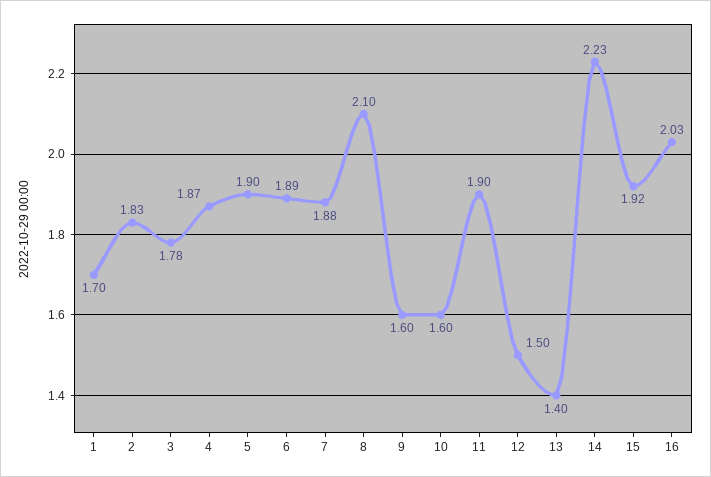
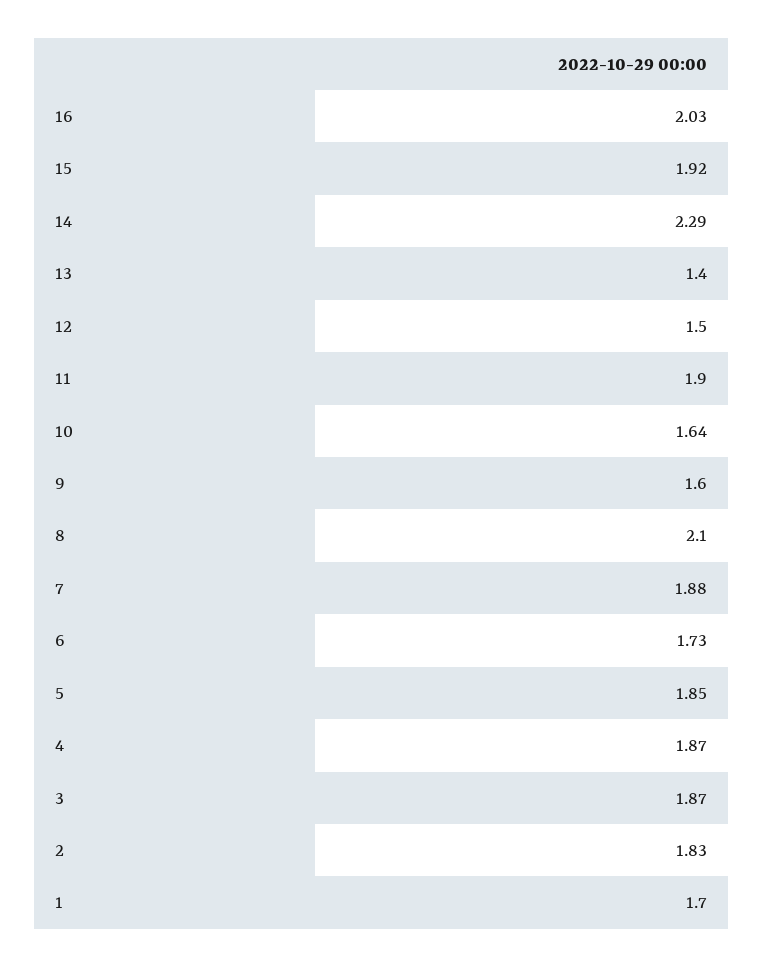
  {
    "1": 1.7,
    "2": 1.83,
-   "3": 1.78,
+   "3": 1.87,
    "4": 1.87,
-   "5": 1.9,
+   "5": 1.85,
-   "6": 1.89,
+   "6": 1.73,
    "7": 1.88,
    "8": 2.1,
    "9": 1.6,
-   "10": 1.6,
+   "10": 1.64,
    "11": 1.9,
    "12": 1.5,
    "13": 1.4,
-   "14": 2.23,
+   "14": 2.29,
    "15": 1.92,
    "16": 2.03
  }

